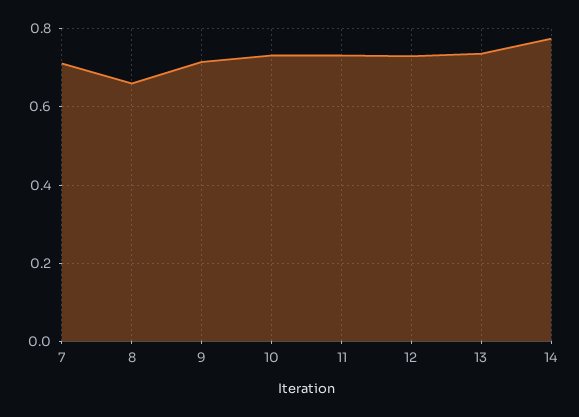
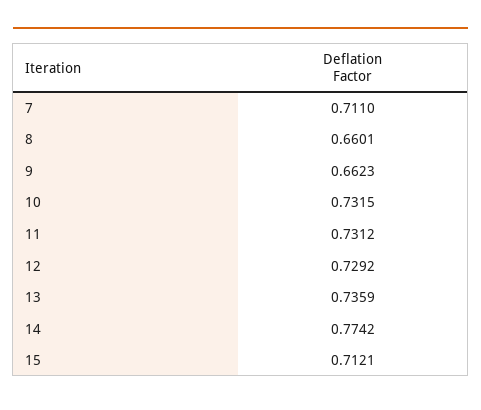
  {
    "7": 0.711,
    "8": 0.6601,
-   "9": 0.72,
+   "9": 0.6623,
    "10": 0.7315,
    "11": 0.7312,
    "12": 0.7292,
    "13": 0.7359,
-   "14": 0.7742
+   "14": 0.7742,
+   "15": 0.7121
  }

